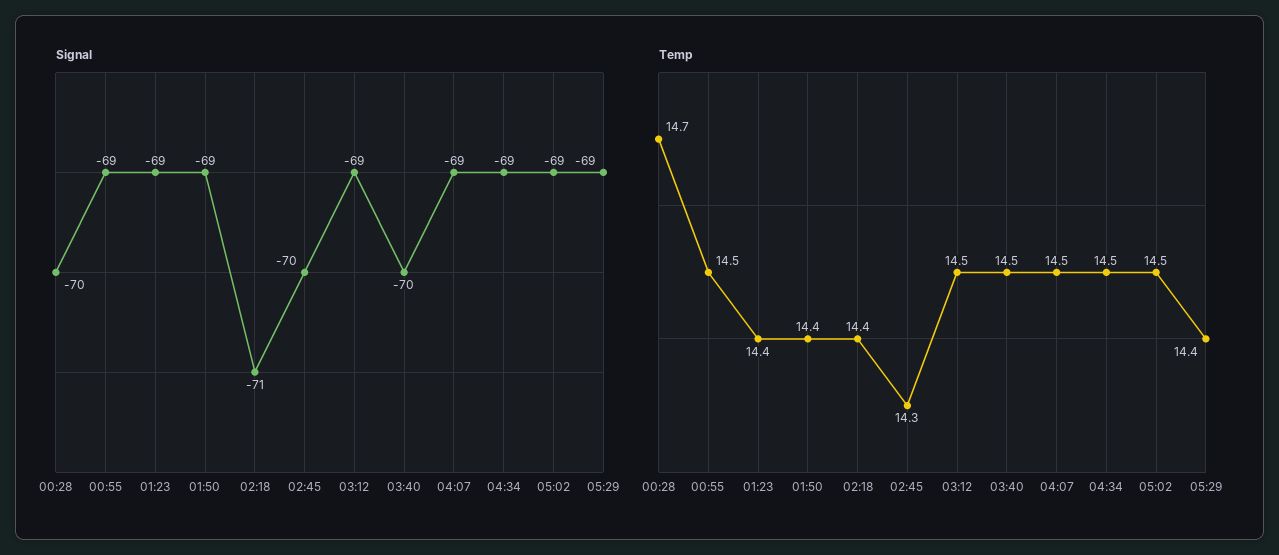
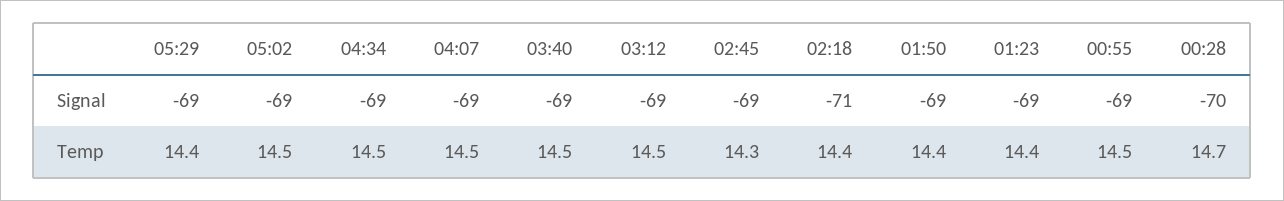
  {
    "Signal": {
      "00:28": -70,
      "00:55": -69,
      "01:23": -69,
      "01:50": -69,
      "02:18": -71,
-     "02:45": -70,
+     "02:45": -69,
      "03:12": -69,
-     "03:40": -70,
+     "03:40": -69,
      "04:07": -69,
      "04:34": -69,
      "05:02": -69,
      "05:29": -69
    },
    "Temp": {
      "00:28": 14.7,
      "00:55": 14.5,
      "01:23": 14.4,
      "01:50": 14.4,
      "02:18": 14.4,
      "02:45": 14.3,
      "03:12": 14.5,
      "03:40": 14.5,
      "04:07": 14.5,
      "04:34": 14.5,
      "05:02": 14.5,
      "05:29": 14.4
    }
  }

